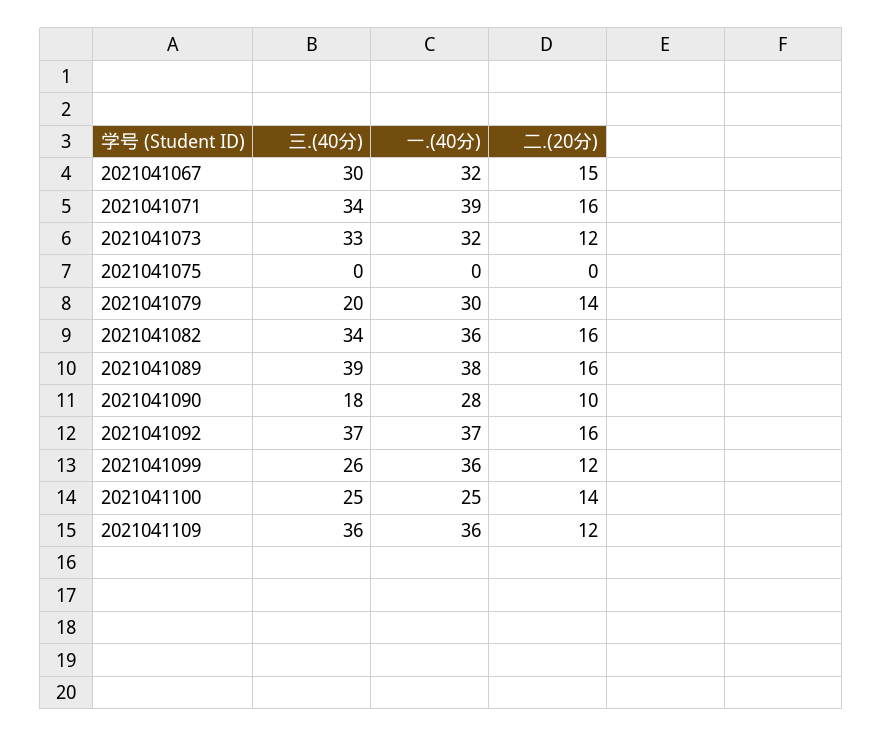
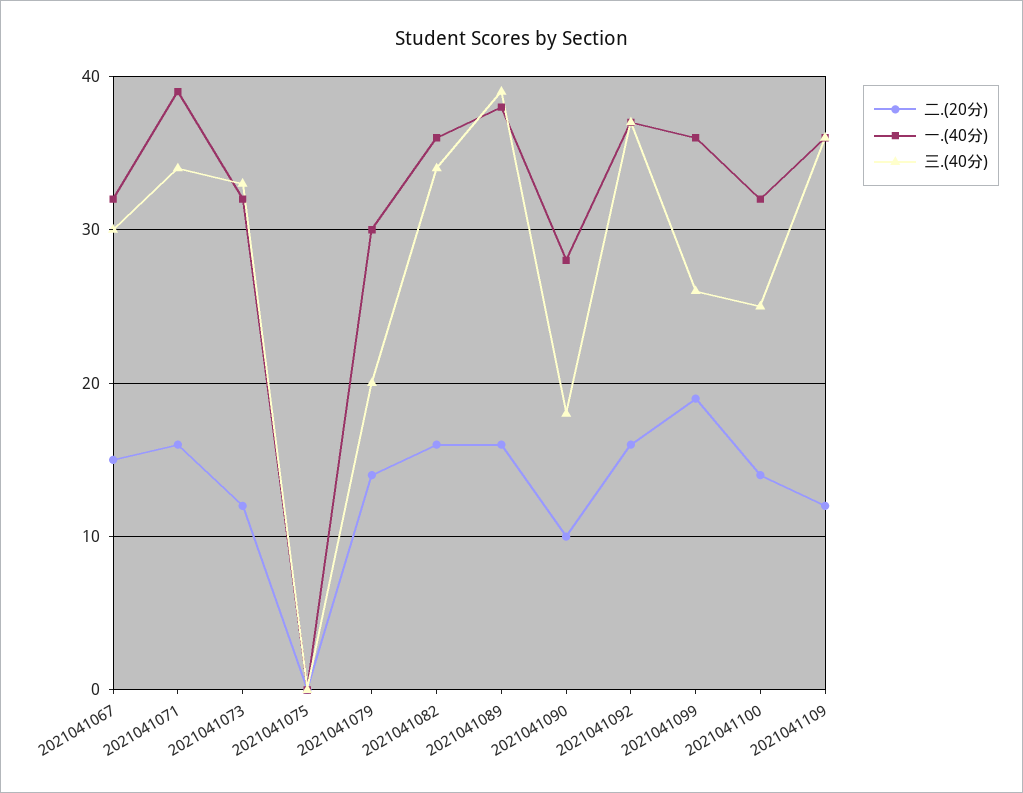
  {
    "三.(40分)": {
      "2021041067": 30,
      "2021041071": 34,
      "2021041073": 33,
      "2021041075": 0,
      "2021041079": 20,
      "2021041082": 34,
      "2021041089": 39,
      "2021041090": 18,
      "2021041092": 37,
      "2021041099": 26,
      "2021041100": 25,
      "2021041109": 36
    },
    "一.(40分)": {
      "2021041067": 32,
      "2021041071": 39,
      "2021041073": 32,
      "2021041075": 0,
      "2021041079": 30,
      "2021041082": 36,
      "2021041089": 38,
      "2021041090": 28,
      "2021041092": 37,
      "2021041099": 36,
-     "2021041100": 25,
+     "2021041100": 32,
      "2021041109": 36
    },
    "二.(20分)": {
      "2021041067": 15,
      "2021041071": 16,
      "2021041073": 12,
      "2021041075": 0,
      "2021041079": 14,
      "2021041082": 16,
      "2021041089": 16,
      "2021041090": 10,
      "2021041092": 16,
-     "2021041099": 12,
+     "2021041099": 19,
      "2021041100": 14,
      "2021041109": 12
    }
  }

